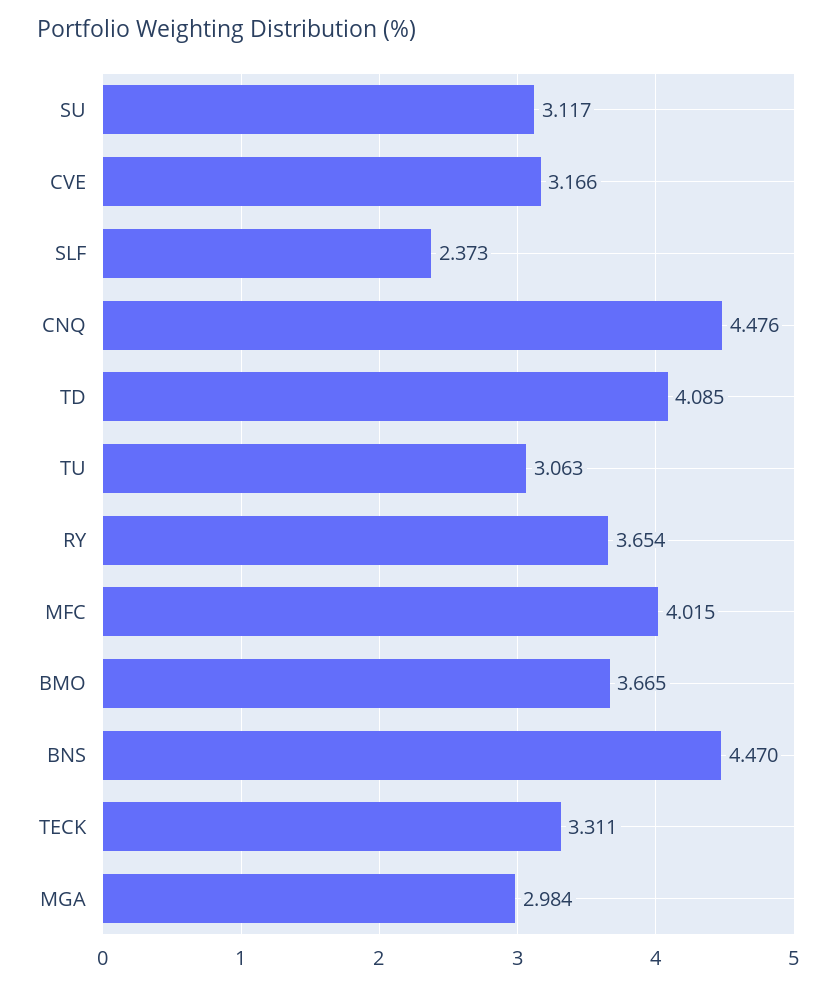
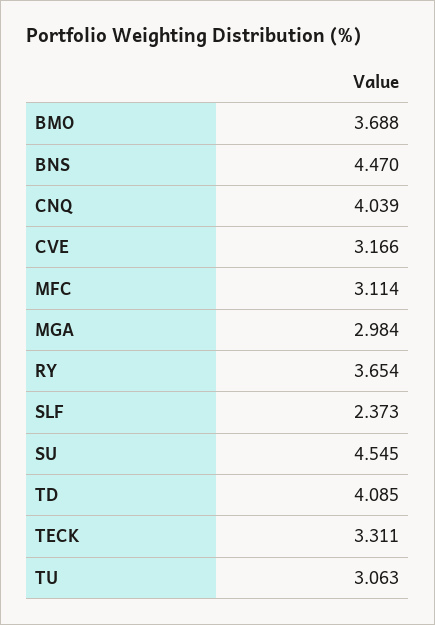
  {
-   "SU": 3.117,
+   "SU": 4.545,
    "CVE": 3.166,
    "SLF": 2.373,
-   "CNQ": 4.476,
+   "CNQ": 4.039,
    "TD": 4.085,
    "TU": 3.063,
    "RY": 3.654,
-   "MFC": 4.015,
+   "MFC": 3.114,
-   "BMO": 3.665,
+   "BMO": 3.688,
    "BNS": 4.47,
    "TECK": 3.311,
    "MGA": 2.984
  }

